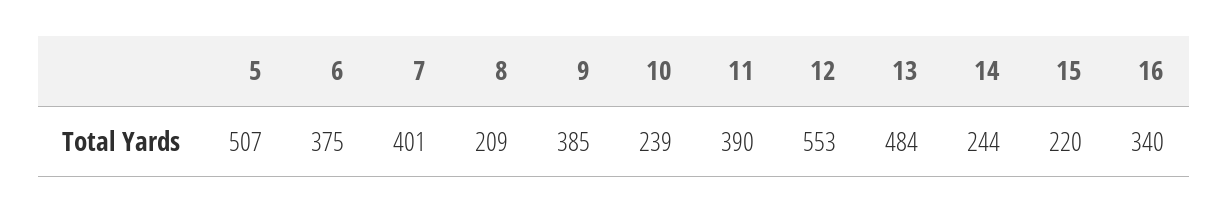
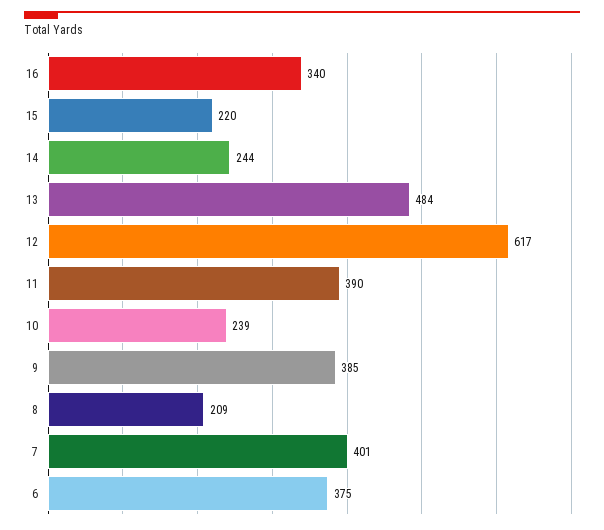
  {
-   "5": 507,
    "6": 375,
    "7": 401,
    "8": 209,
    "9": 385,
    "10": 239,
    "11": 390,
-   "12": 553,
+   "12": 617,
    "13": 484,
    "14": 244,
    "15": 220,
    "16": 340
  }

